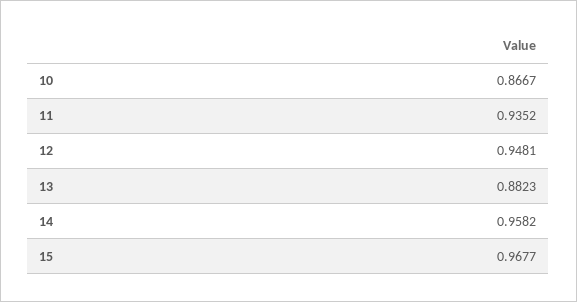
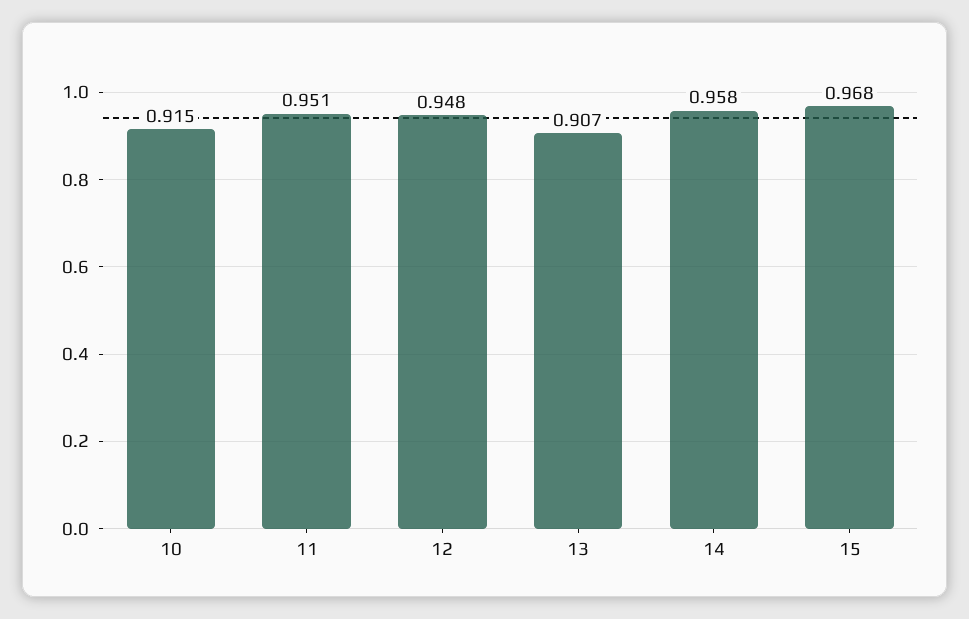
  {
-   "10": 0.8667,
+   "10": 0.915,
-   "11": 0.9352,
+   "11": 0.951,
    "12": 0.9481,
-   "13": 0.8823,
+   "13": 0.907,
    "14": 0.9582,
    "15": 0.9677
  }

